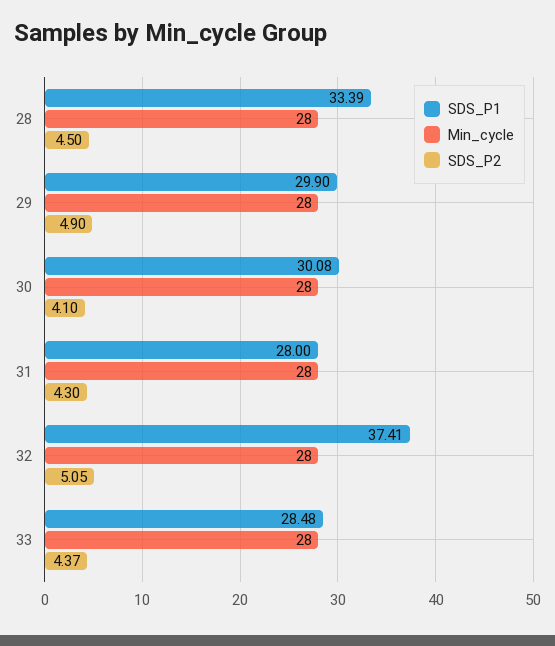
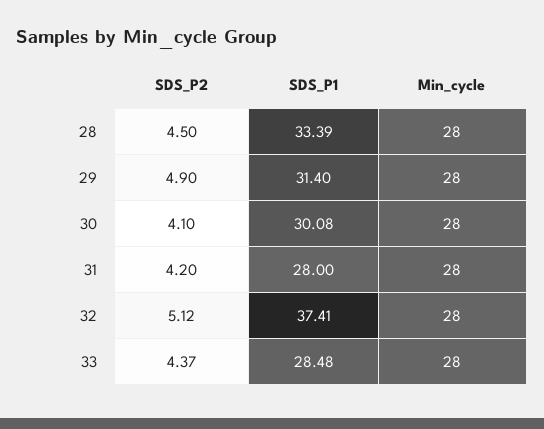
  {
    "SDS_P1": {
      "28": 33.39,
-     "29": 29.9,
+     "29": 31.4,
      "30": 30.08,
      "31": 28,
      "32": 37.41,
      "33": 28.48
    },
    "Min_cycle": {
      "28": 28,
      "29": 28,
      "30": 28,
      "31": 28,
      "32": 28,
      "33": 28
    },
    "SDS_P2": {
      "28": 4.5,
      "29": 4.9,
      "30": 4.1,
-     "31": 4.3,
+     "31": 4.2,
-     "32": 5.05,
+     "32": 5.12,
      "33": 4.37
    }
  }

